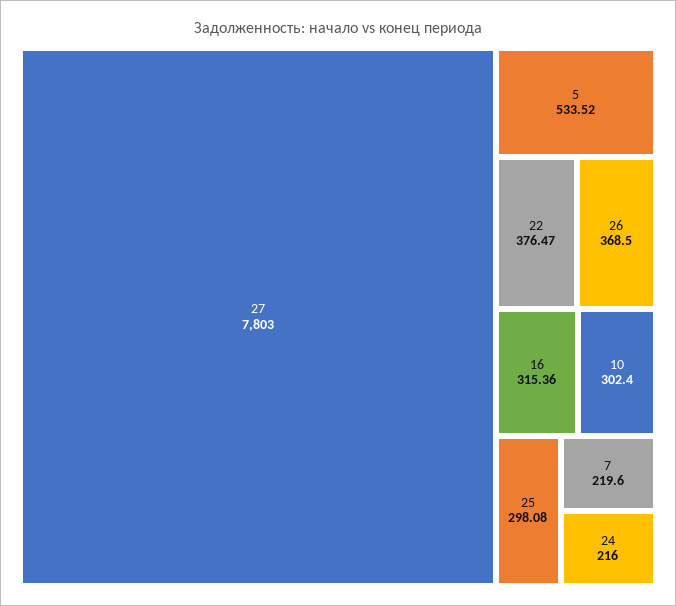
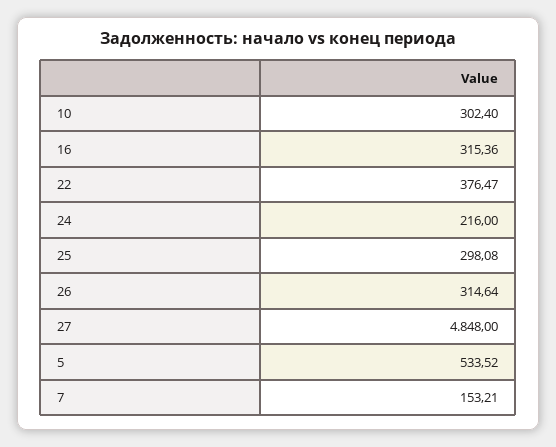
  {
-   "27": 7803,
+   "27": 4848,
    "5": 533.52,
    "22": 376.47,
-   "26": 368.5,
+   "26": 314.64,
    "16": 315.36,
    "10": 302.4,
    "25": 298.08,
-   "7": 219.6,
+   "7": 153.21,
    "24": 216
  }

